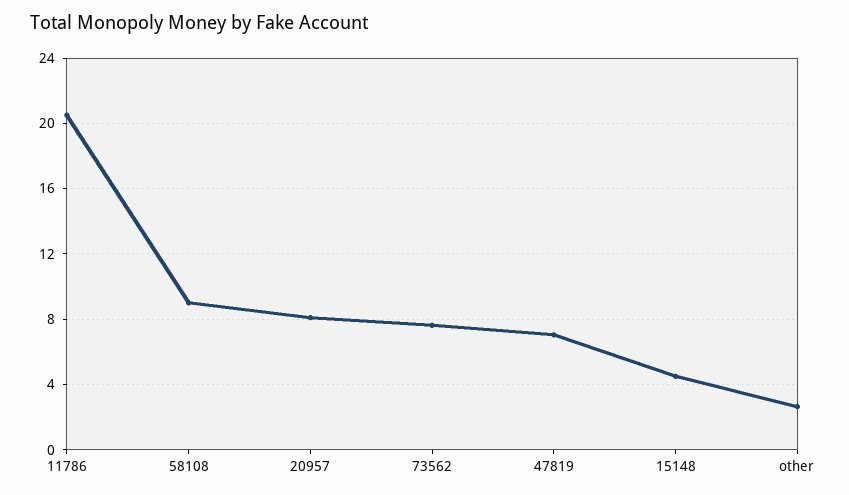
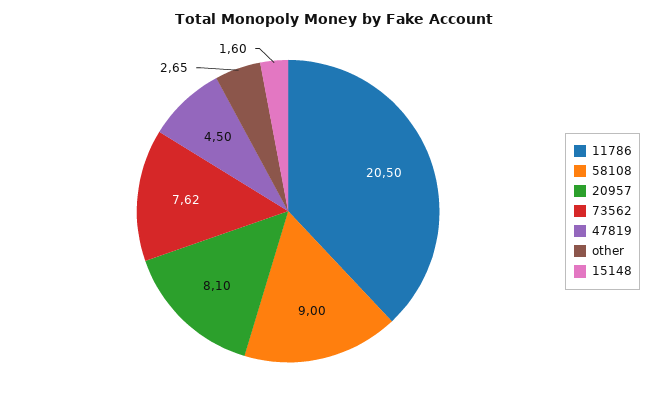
  {
    "11786": 20.5,
    "58108": 9,
    "20957": 8.1,
    "73562": 7.62,
-   "47819": 7,
+   "47819": 4.5,
-   "15148": 4.5,
+   "15148": 1.6,
    "other": 2.65
  }

